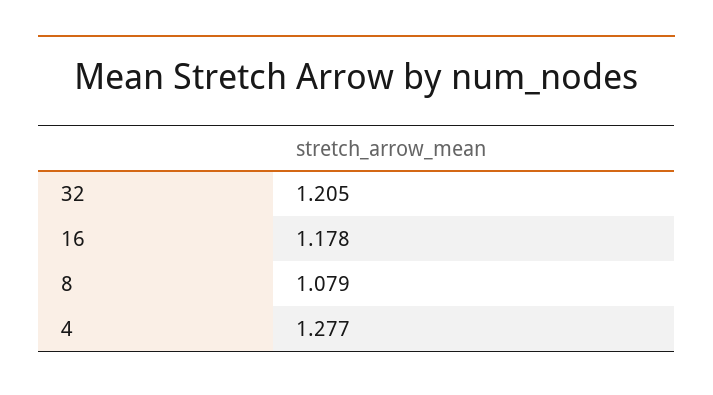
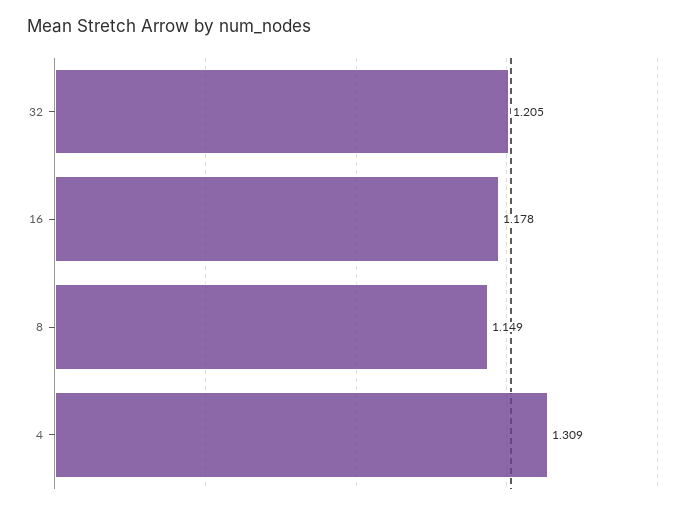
  {
    "32": 1.205,
    "16": 1.178,
-   "8": 1.079,
+   "8": 1.149,
-   "4": 1.277
+   "4": 1.309
  }

